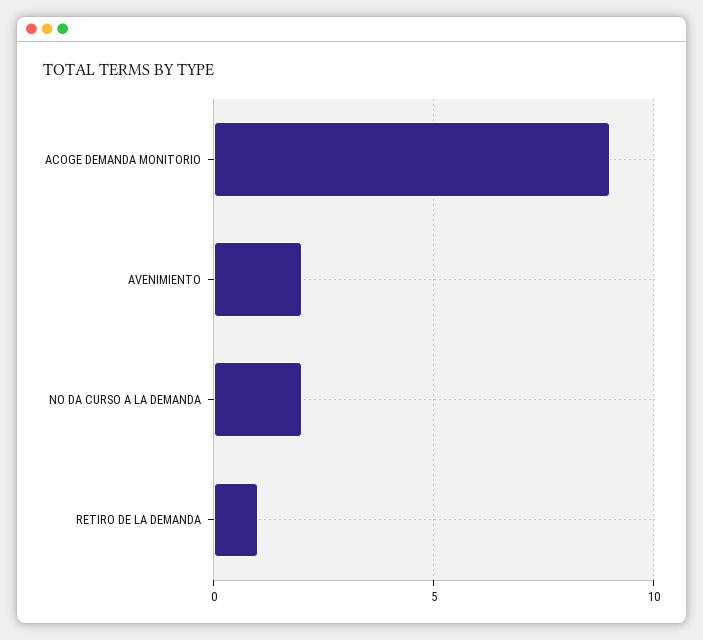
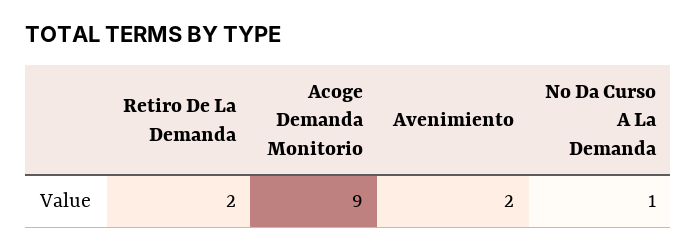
  {
    "ACOGE DEMANDA MONITORIO": 9,
    "AVENIMIENTO": 2,
-   "NO DA CURSO A LA DEMANDA": 2,
+   "NO DA CURSO A LA DEMANDA": 1,
-   "RETIRO DE LA DEMANDA": 1
+   "RETIRO DE LA DEMANDA": 2
  }

